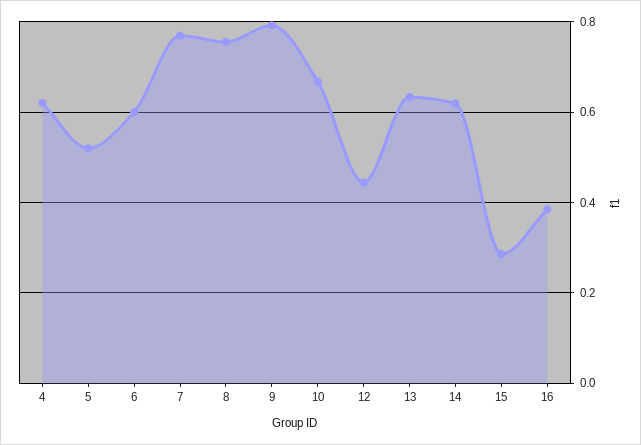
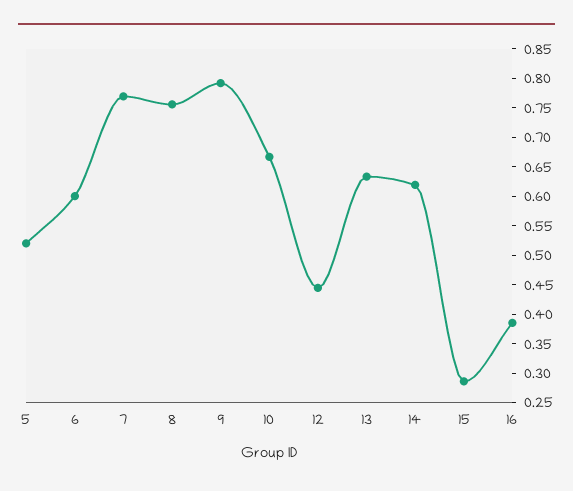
  {
-   "4": 0.62,
    "5": 0.52,
    "6": 0.6,
    "7": 0.76,
    "8": 0.76,
    "9": 0.8,
    "10": 0.66,
    "12": 0.44,
    "13": 0.64,
    "14": 0.62,
    "15": 0.28,
    "16": 0.38
  }

